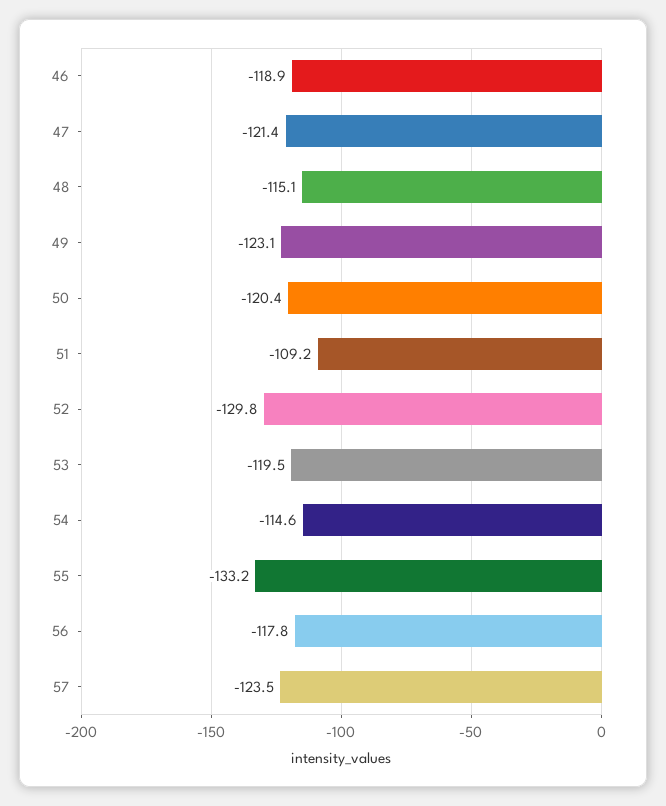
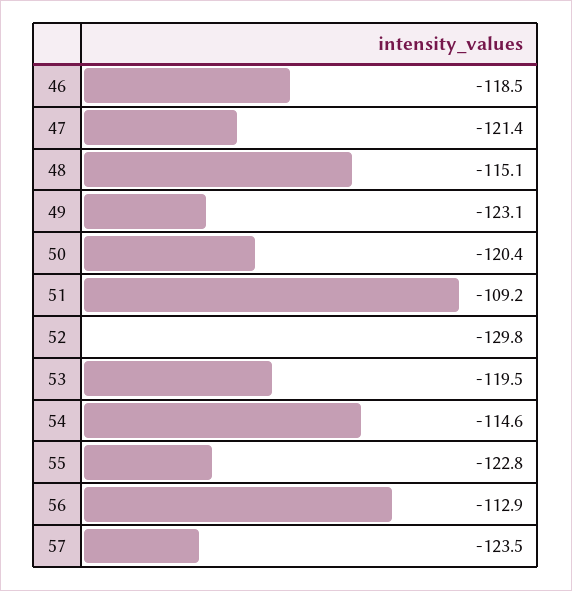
  {
-   "46": -118.9,
+   "46": -118.5,
    "47": -121.4,
    "48": -115.1,
    "49": -123.1,
    "50": -120.4,
    "51": -109.2,
    "52": -129.8,
    "53": -119.5,
    "54": -114.6,
-   "55": -133.2,
+   "55": -122.8,
-   "56": -117.8,
+   "56": -112.9,
    "57": -123.5
  }

